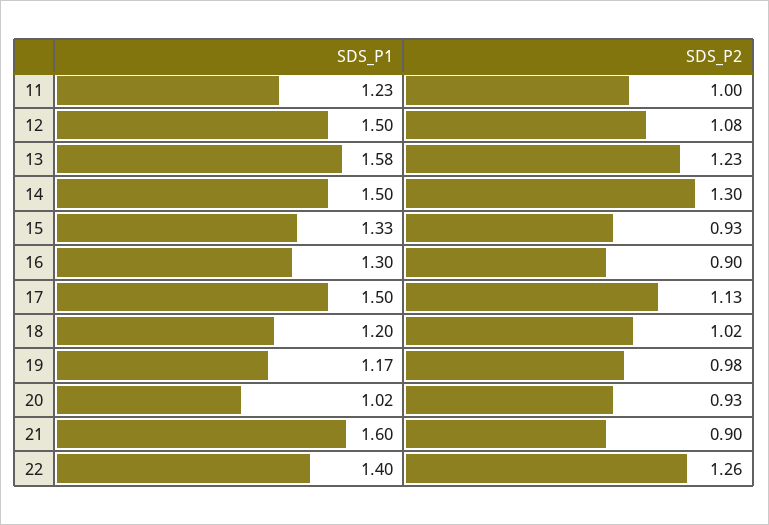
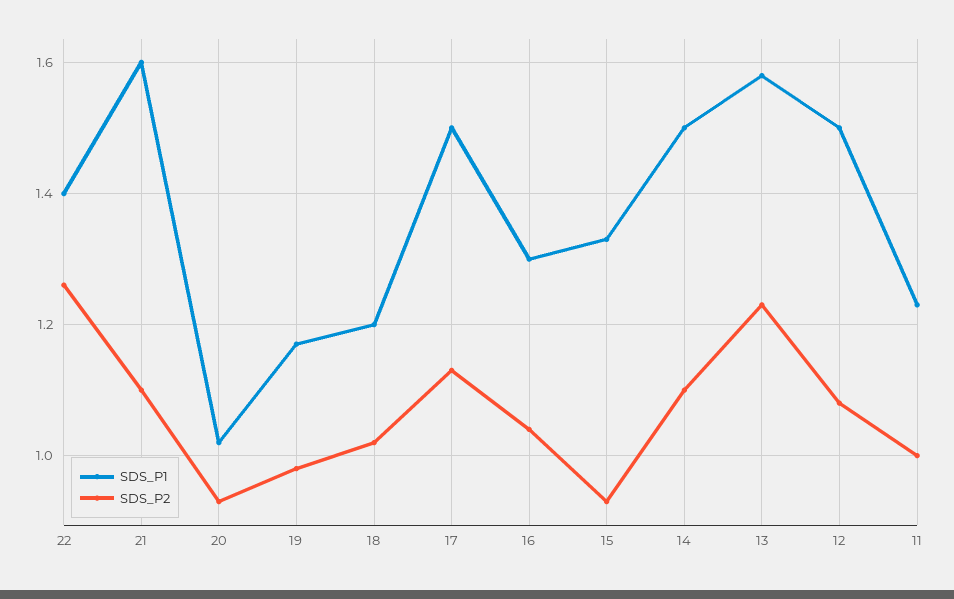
  {
    "SDS_P1": {
      "11": 1.23,
      "12": 1.5,
      "13": 1.58,
      "14": 1.5,
      "15": 1.33,
      "16": 1.3,
      "17": 1.5,
      "18": 1.2,
      "19": 1.17,
      "20": 1.02,
      "21": 1.6,
      "22": 1.4
    },
    "SDS_P2": {
      "11": 1,
      "12": 1.08,
      "13": 1.23,
-     "14": 1.3,
+     "14": 1.1,
      "15": 0.93,
-     "16": 0.9,
+     "16": 1.05,
      "17": 1.13,
      "18": 1.02,
      "19": 0.98,
      "20": 0.93,
-     "21": 0.9,
+     "21": 1.1,
      "22": 1.26
    }
  }

